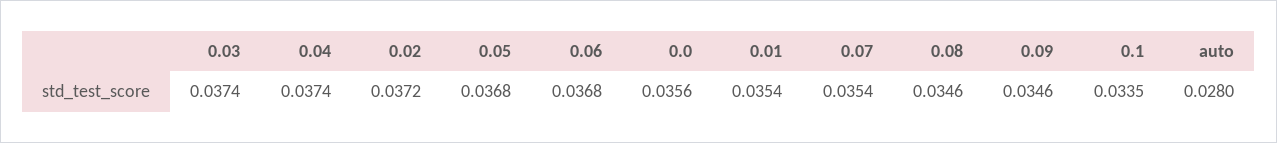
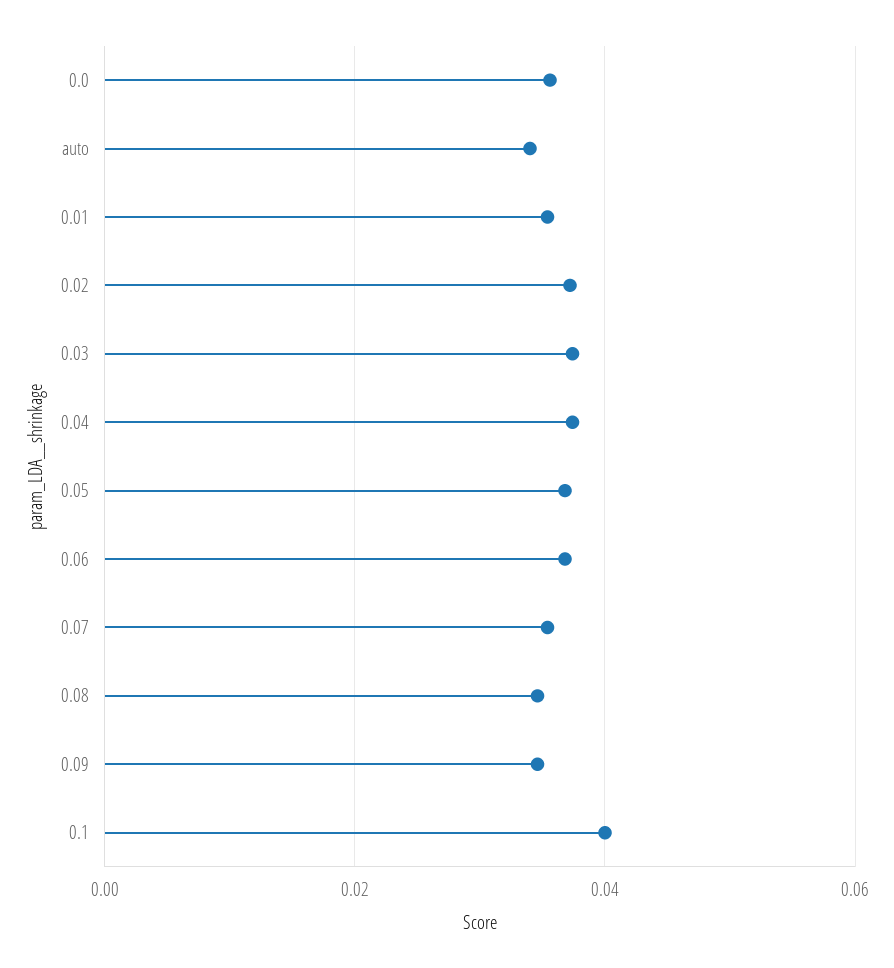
  {
    "0.03": 0.0374,
    "0.04": 0.0374,
    "0.02": 0.0372,
    "0.05": 0.0368,
    "0.06": 0.0368,
    "0.0": 0.0356,
    "0.01": 0.0354,
    "0.07": 0.0354,
    "0.08": 0.0346,
    "0.09": 0.0346,
-   "0.1": 0.0335,
+   "0.1": 0.04,
-   "auto": 0.028
+   "auto": 0.034
  }

